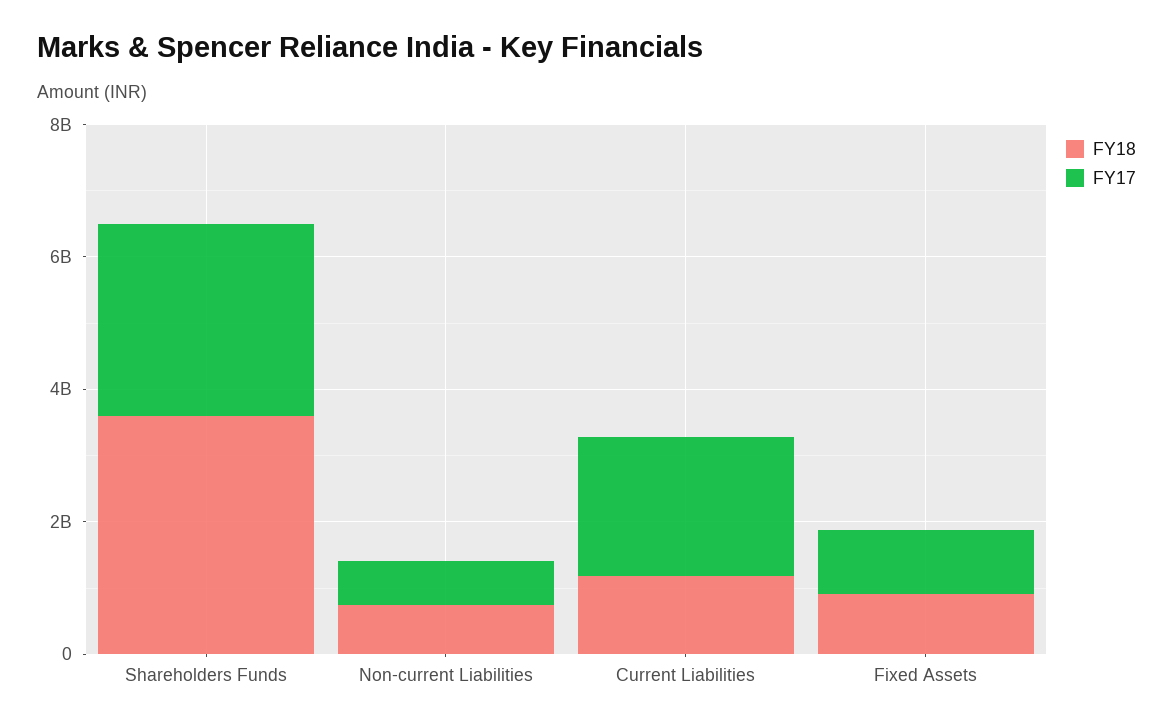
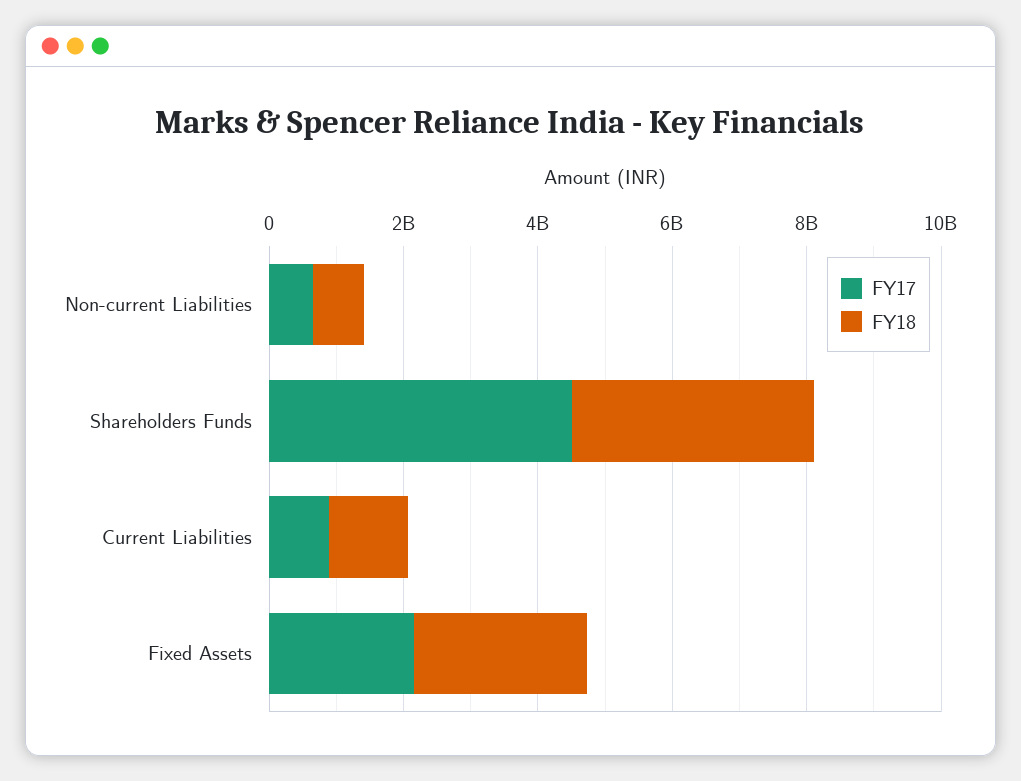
  {
    "FY18": {
      "Shareholders Funds": 3500000000,
      "Non-current Liabilities": 500000000,
      "Current Liabilities": 1000000000,
-     "Fixed Assets": 1000000000
+     "Fixed Assets": 2500000000
    },
    "FY17": {
-     "Shareholders Funds": 3000000000,
+     "Shareholders Funds": 4500000000,
      "Non-current Liabilities": 500000000,
-     "Current Liabilities": 2000000000,
+     "Current Liabilities": 1000000000,
-     "Fixed Assets": 1000000000
+     "Fixed Assets": 2000000000
    }
  }

